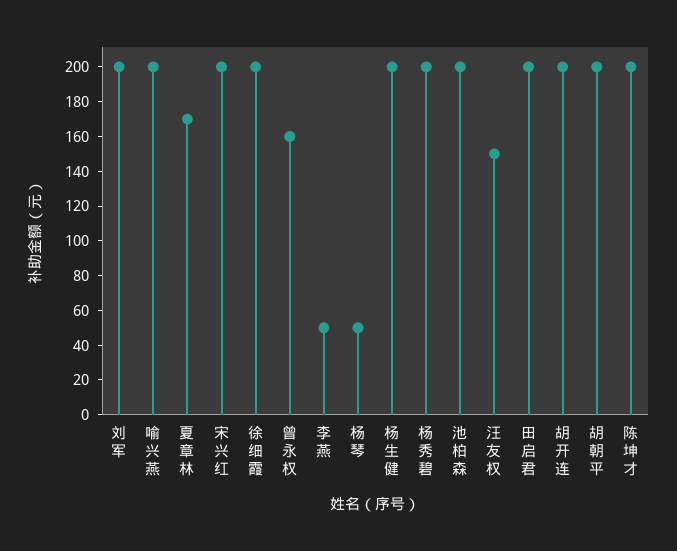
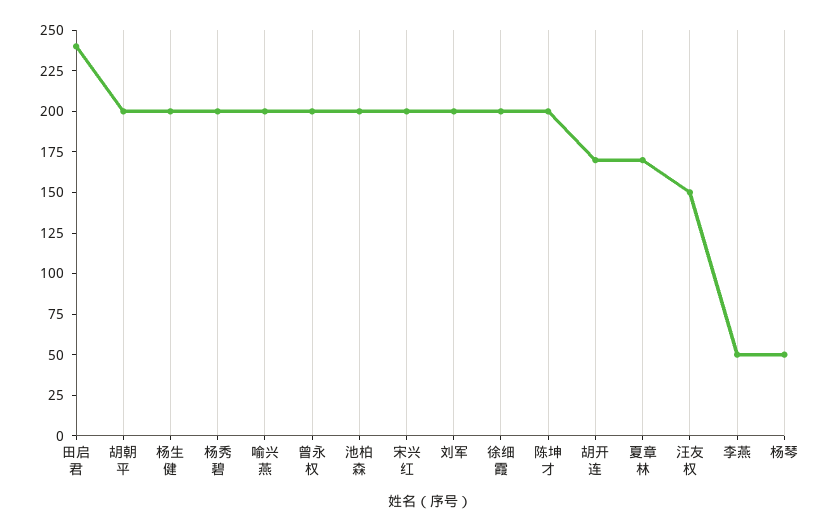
  {
    "刘军": 200,
    "喻兴燕": 200,
    "夏章林": 170,
    "宋兴红": 200,
    "徐细霞": 200,
-   "曾永权": 160,
+   "曾永权": 200,
    "李燕": 50,
    "杨琴": 50,
    "杨生健": 200,
    "杨秀碧": 200,
    "池柏森": 200,
    "汪友权": 150,
-   "田启君": 200,
+   "田启君": 240,
-   "胡开连": 200,
+   "胡开连": 170,
    "胡朝平": 200,
    "陈坤才": 200
  }

